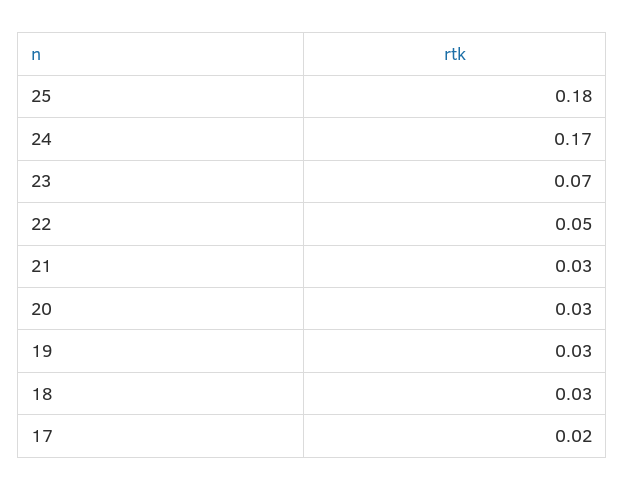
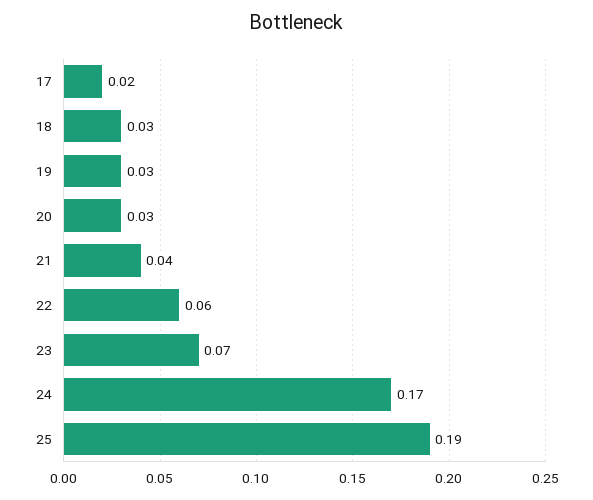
  {
-   "25": 0.18,
+   "25": 0.19,
    "24": 0.17,
    "23": 0.07,
-   "22": 0.05,
+   "22": 0.06,
-   "21": 0.03,
+   "21": 0.04,
    "20": 0.03,
    "19": 0.03,
    "18": 0.03,
    "17": 0.02
  }

